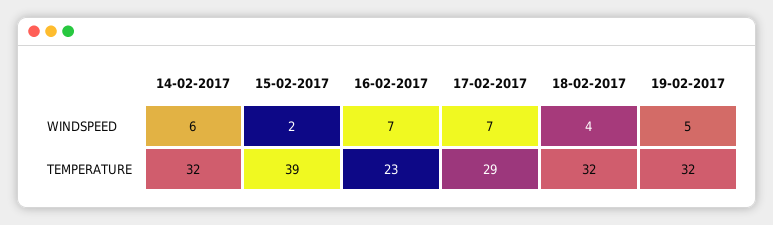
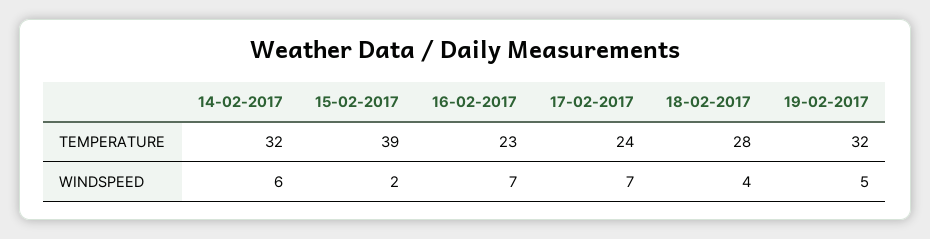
  {
    "14-02-2017": {
      "WINDSPEED": 6,
      "TEMPERATURE": 32
    },
    "15-02-2017": {
      "WINDSPEED": 2,
      "TEMPERATURE": 39
    },
    "16-02-2017": {
      "WINDSPEED": 7,
      "TEMPERATURE": 23
    },
    "17-02-2017": {
      "WINDSPEED": 7,
-     "TEMPERATURE": 29
+     "TEMPERATURE": 24
    },
    "18-02-2017": {
      "WINDSPEED": 4,
-     "TEMPERATURE": 32
+     "TEMPERATURE": 28
    },
    "19-02-2017": {
      "WINDSPEED": 5,
      "TEMPERATURE": 32
    }
  }

